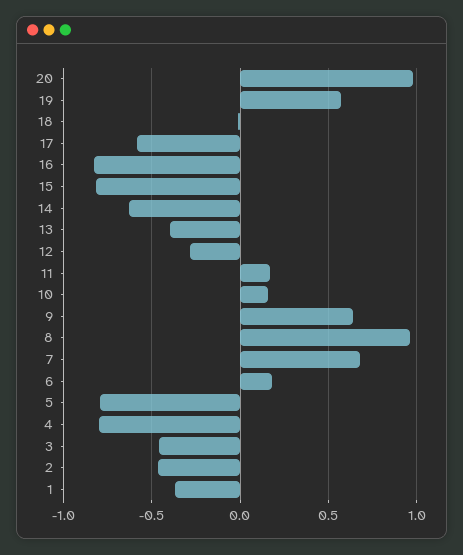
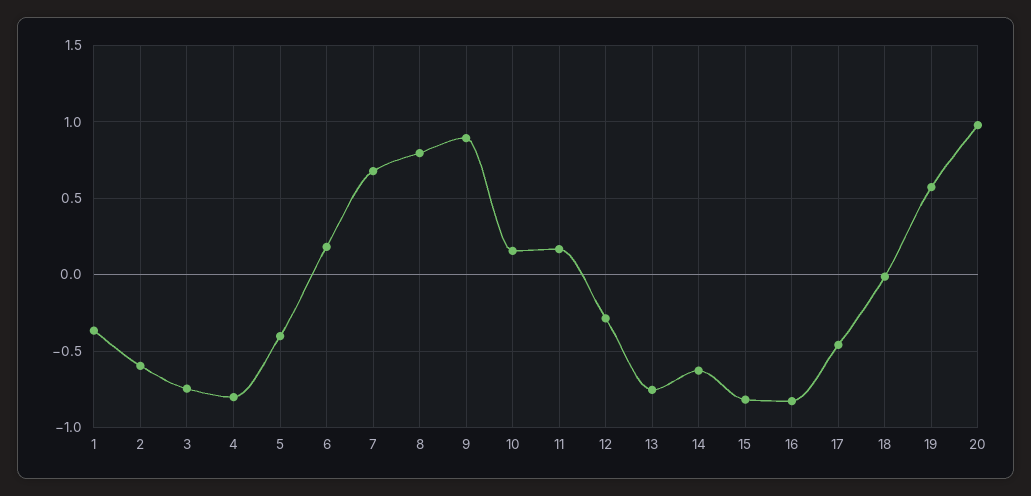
  {
    "20": 1,
    "19": 0.55,
    "18": 0,
-   "17": -0.6,
+   "17": -0.45,
    "16": -0.85,
    "15": -0.8,
    "14": -0.65,
-   "13": -0.4,
+   "13": -0.75,
    "12": -0.3,
    "11": 0.15,
    "10": 0.15,
-   "9": 0.65,
+   "9": 0.9,
-   "8": 0.95,
+   "8": 0.8,
    "7": 0.7,
    "6": 0.2,
-   "5": -0.8,
+   "5": -0.4,
    "4": -0.8,
-   "3": -0.45,
+   "3": -0.75,
-   "2": -0.45,
+   "2": -0.6,
    "1": -0.35
  }

